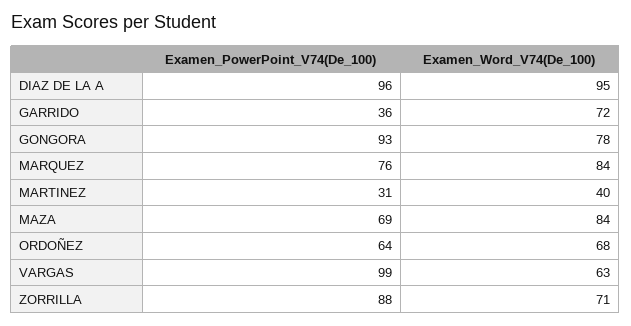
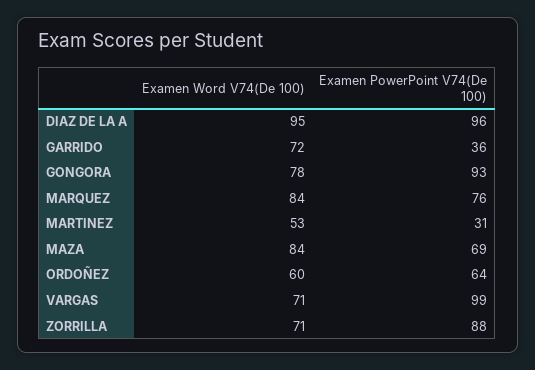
  {
    "Examen_PowerPoint_V74(De_100)": {
      "DIAZ DE LA A": 96,
      "GARRIDO": 36,
      "GONGORA": 93,
      "MARQUEZ": 76,
      "MARTINEZ": 31,
      "MAZA": 69,
      "ORDOÑEZ": 64,
      "VARGAS": 99,
      "ZORRILLA": 88
    },
    "Examen_Word_V74(De_100)": {
      "DIAZ DE LA A": 95,
      "GARRIDO": 72,
      "GONGORA": 78,
      "MARQUEZ": 84,
-     "MARTINEZ": 40,
+     "MARTINEZ": 53,
      "MAZA": 84,
-     "ORDOÑEZ": 68,
+     "ORDOÑEZ": 60,
-     "VARGAS": 63,
+     "VARGAS": 71,
      "ZORRILLA": 71
    }
  }

